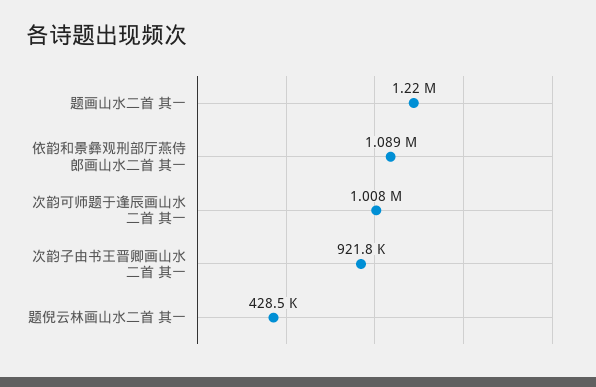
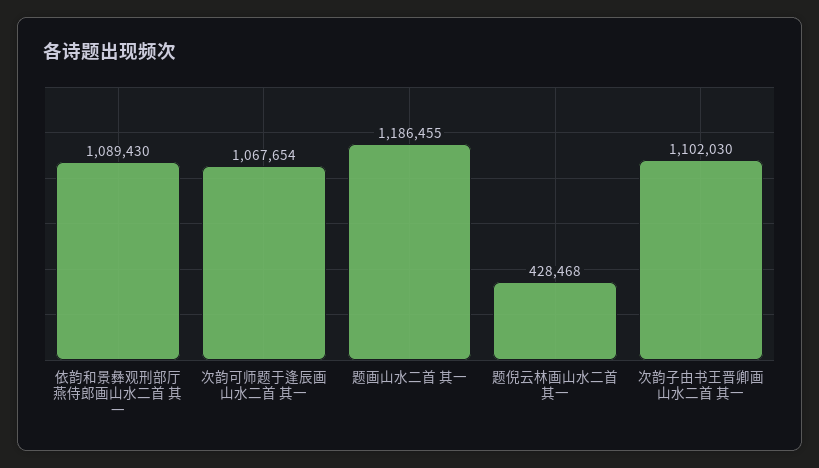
  {
-   "题画山水二首 其一": 1220000,
+   "题画山水二首 其一": 1186455,
    "依韵和景彝观刑部厅燕侍郎画山水二首 其一": 1089430,
-   "次韵可师题于逢辰画山水二首 其一": 1008000,
+   "次韵可师题于逢辰画山水二首 其一": 1067654,
-   "次韵子由书王晋卿画山水二首 其一": 921800,
+   "次韵子由书王晋卿画山水二首 其一": 1102030,
    "题倪云林画山水二首 其一": 428468
  }

